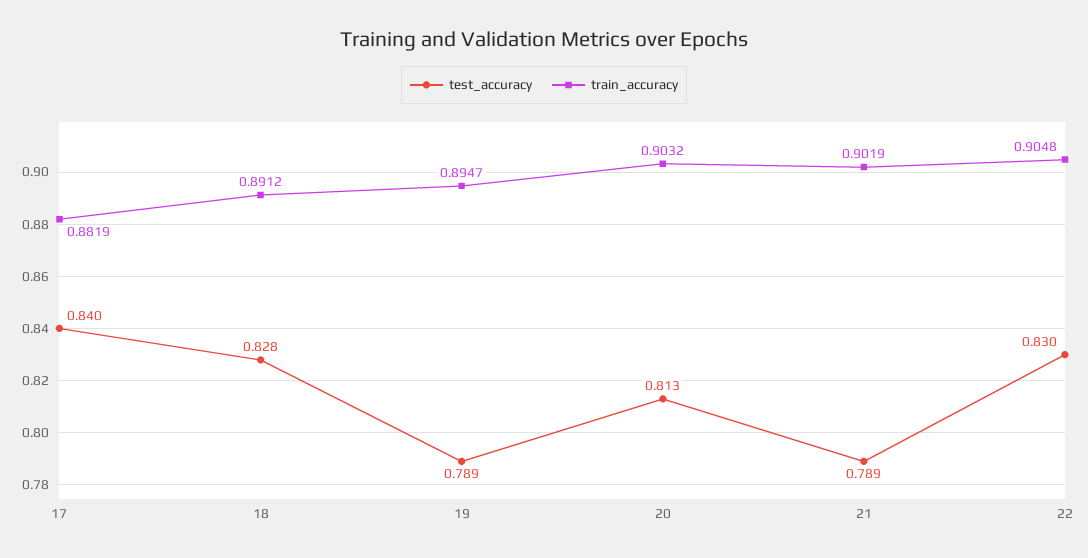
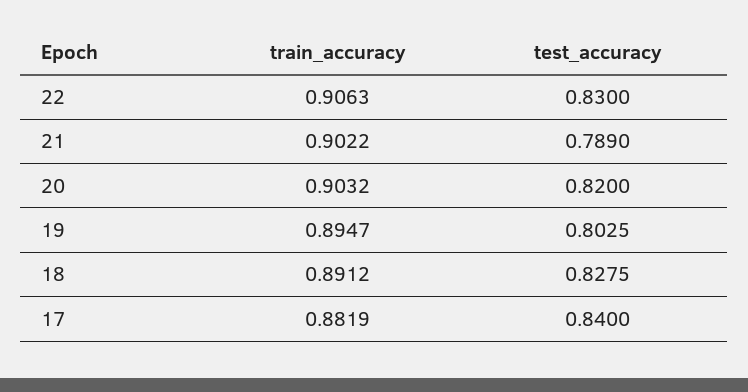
  {
    "test_accuracy": {
      "17": 0.84,
      "18": 0.8275,
-     "19": 0.789,
+     "19": 0.8025,
-     "20": 0.813,
+     "20": 0.82,
      "21": 0.789,
      "22": 0.83
    },
    "train_accuracy": {
      "17": 0.8819,
      "18": 0.8912,
      "19": 0.8947,
      "20": 0.9032,
-     "21": 0.9019,
+     "21": 0.9022,
-     "22": 0.9048
+     "22": 0.9063
    }
  }

